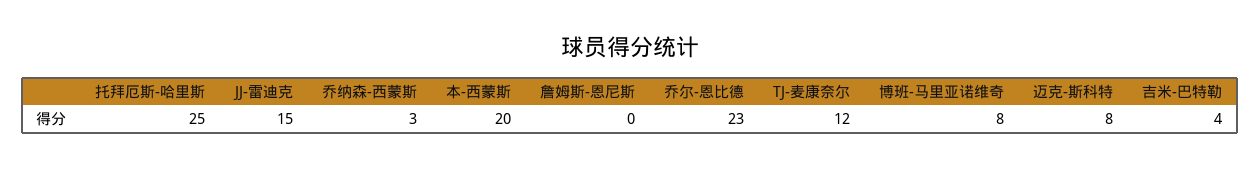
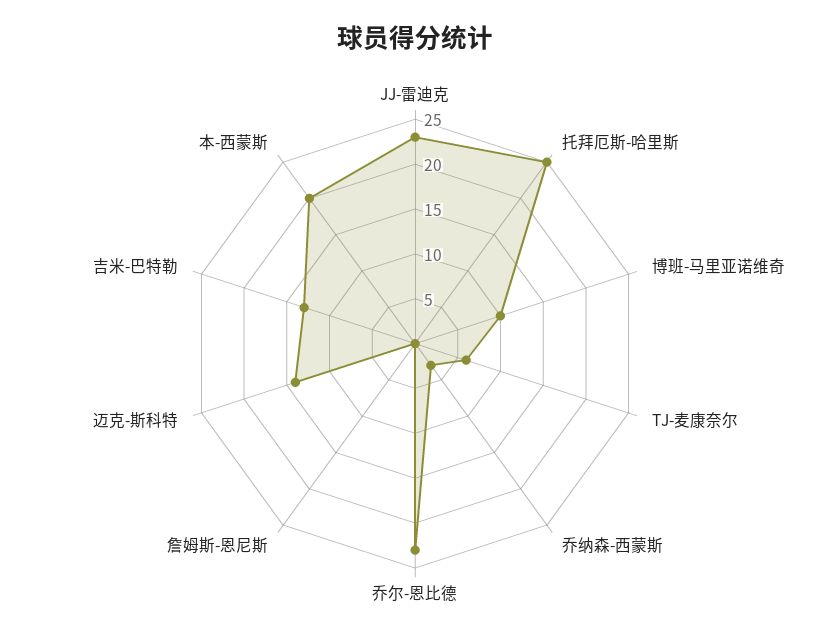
  {
    "托拜厄斯-哈里斯": 25,
-   "JJ-雷迪克": 15,
+   "JJ-雷迪克": 23,
    "乔纳森-西蒙斯": 3,
    "本-西蒙斯": 20,
    "詹姆斯-恩尼斯": 0,
    "乔尔-恩比德": 23,
-   "TJ-麦康奈尔": 12,
+   "TJ-麦康奈尔": 6,
-   "博班-马里亚诺维奇": 8,
+   "博班-马里亚诺维奇": 10,
-   "迈克-斯科特": 8,
+   "迈克-斯科特": 14,
-   "吉米-巴特勒": 4
+   "吉米-巴特勒": 13
  }

